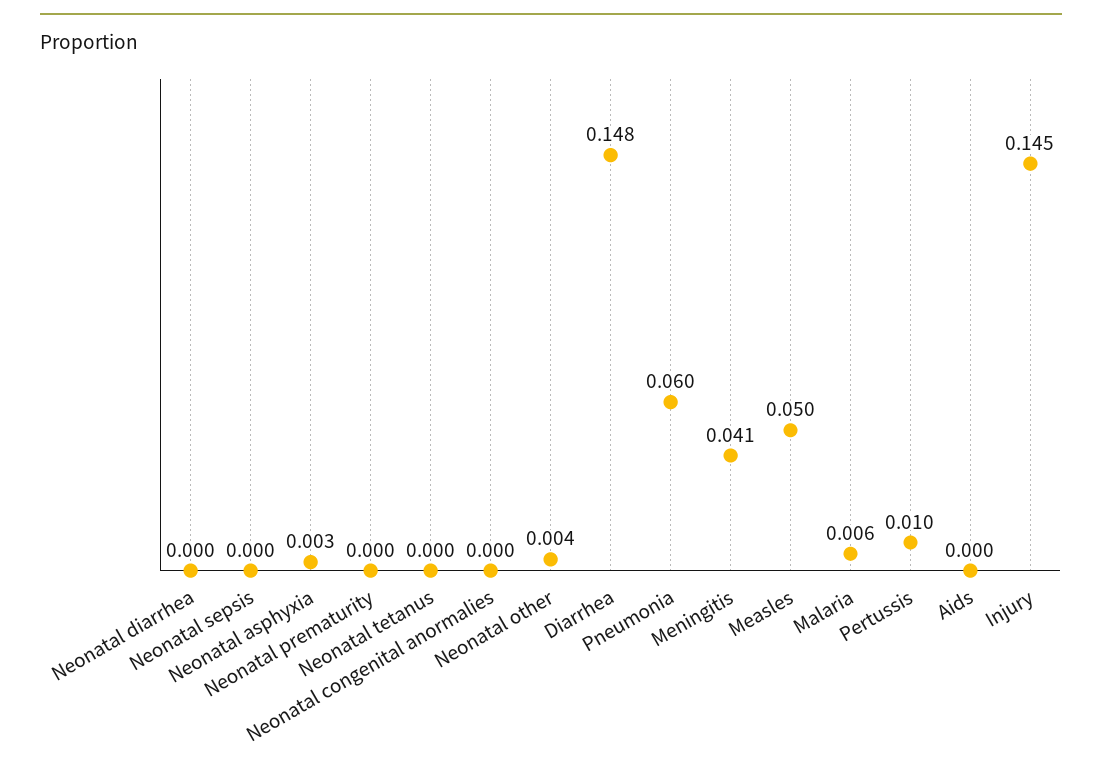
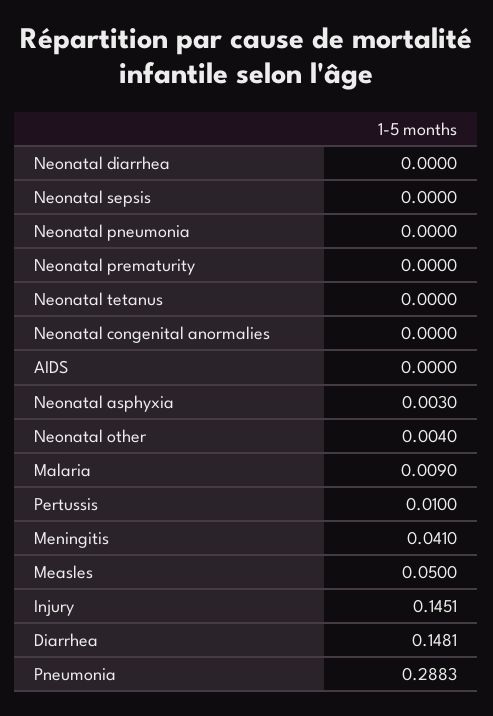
  {
    "Neonatal diarrhea": 0,
    "Neonatal sepsis": 0,
    "Neonatal asphyxia": 0.003,
    "Neonatal prematurity": 0,
    "Neonatal tetanus": 0,
    "Neonatal congenital anormalies": 0,
    "Neonatal other": 0.004,
    "Diarrhea": 0.1481,
-   "Pneumonia": 0.06,
+   "Pneumonia": 0.2883,
    "Meningitis": 0.041,
    "Measles": 0.05,
-   "Malaria": 0.006,
+   "Malaria": 0.009,
    "Pertussis": 0.01,
    "Aids": 0,
-   "Injury": 0.1451
+   "Injury": 0.1451,
+   "Neonatal pneumonia": 0
  }

